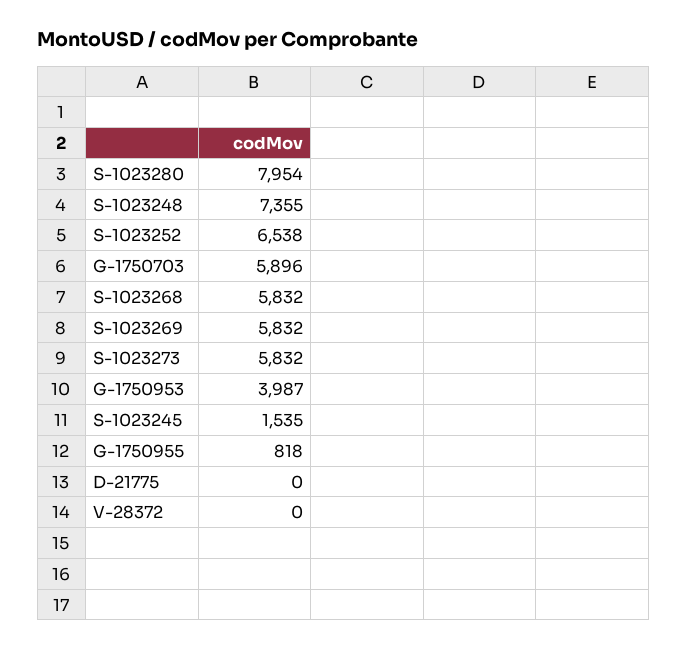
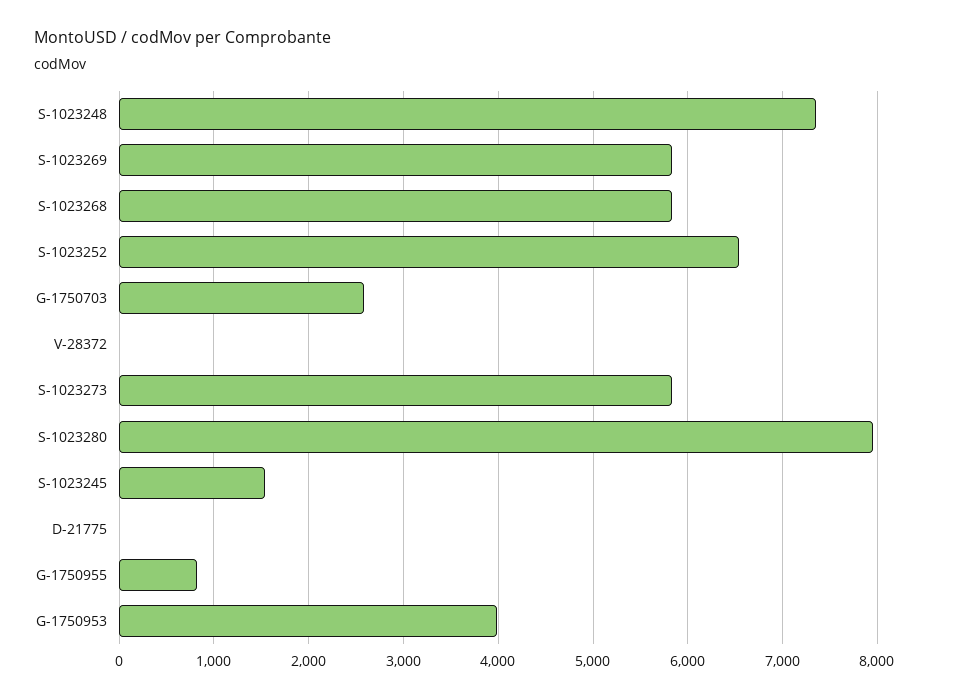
  {
    "S-1023280": 7954,
    "S-1023248": 7355,
    "S-1023252": 6538,
-   "G-1750703": 5896,
+   "G-1750703": 2600,
    "S-1023268": 5832,
    "S-1023269": 5832,
    "S-1023273": 5832,
    "G-1750953": 3987,
    "S-1023245": 1535,
    "G-1750955": 818,
    "D-21775": 0,
    "V-28372": 0
  }

